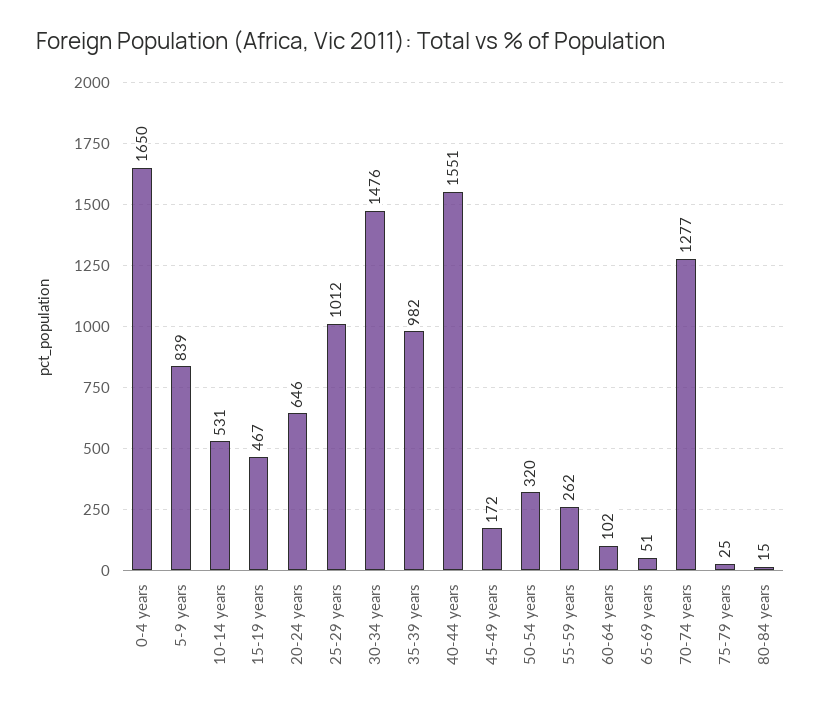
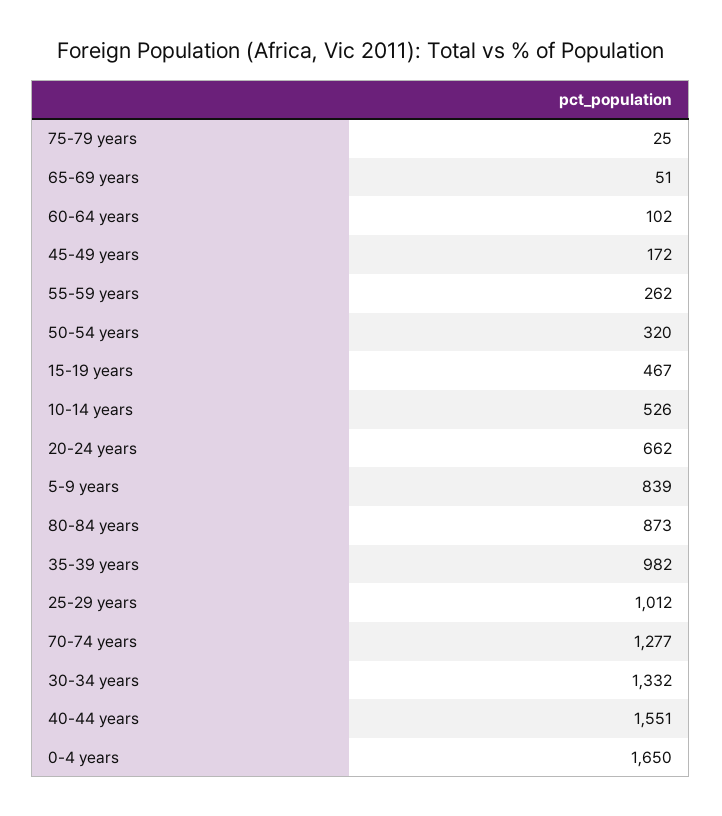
  {
    "0-4 years": 1650,
    "5-9 years": 839,
-   "10-14 years": 531,
+   "10-14 years": 526,
    "15-19 years": 467,
-   "20-24 years": 646,
+   "20-24 years": 662,
    "25-29 years": 1012,
-   "30-34 years": 1476,
+   "30-34 years": 1332,
    "35-39 years": 982,
    "40-44 years": 1551,
    "45-49 years": 172,
    "50-54 years": 320,
    "55-59 years": 262,
    "60-64 years": 102,
    "65-69 years": 51,
    "70-74 years": 1277,
    "75-79 years": 25,
-   "80-84 years": 15
+   "80-84 years": 873
  }

